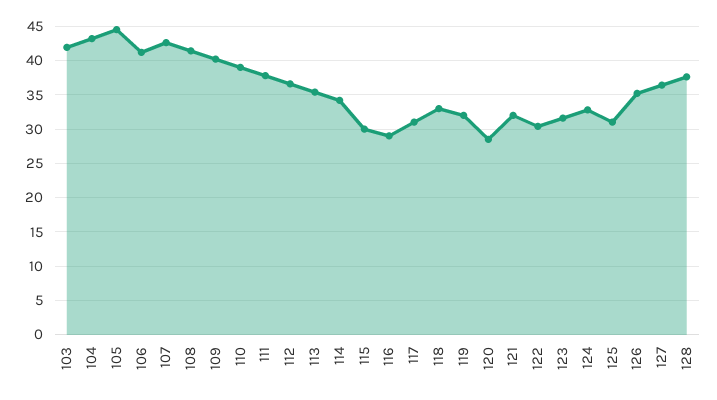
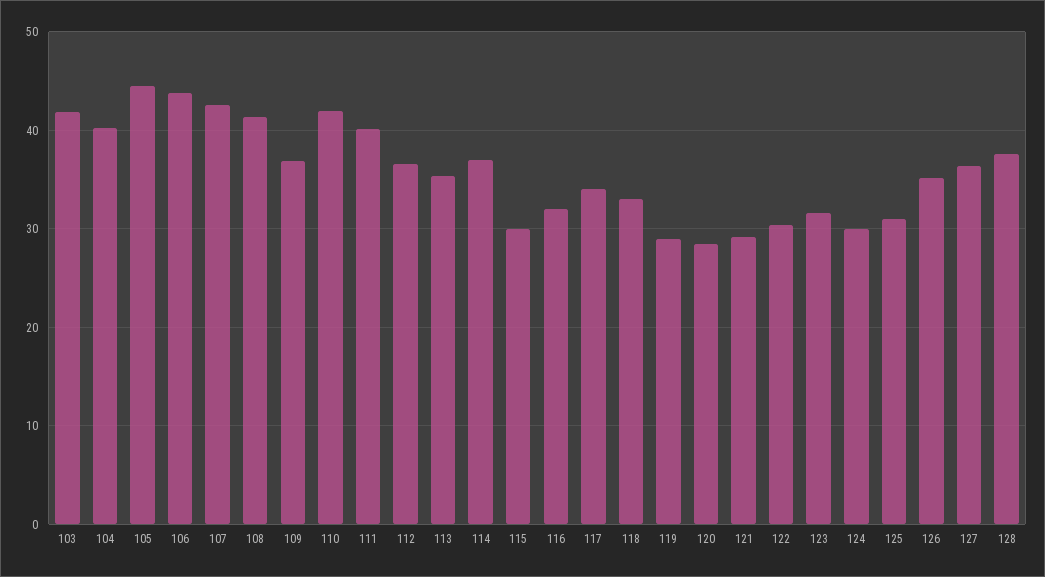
  {
    "103": 42,
-   "104": 43,
+   "104": 40,
    "105": 45,
-   "106": 41,
+   "106": 44,
    "107": 43,
    "108": 41,
-   "109": 40,
+   "109": 37,
-   "110": 39,
+   "110": 42,
-   "111": 38,
+   "111": 40,
    "112": 37,
    "113": 35,
-   "114": 34,
+   "114": 37,
    "115": 30,
-   "116": 29,
+   "116": 32,
-   "117": 31,
+   "117": 34,
    "118": 33,
-   "119": 32,
+   "119": 29,
    "120": 29,
-   "121": 32,
+   "121": 29,
    "122": 30,
    "123": 32,
-   "124": 33,
+   "124": 30,
    "125": 31,
    "126": 35,
    "127": 36,
    "128": 38
  }

